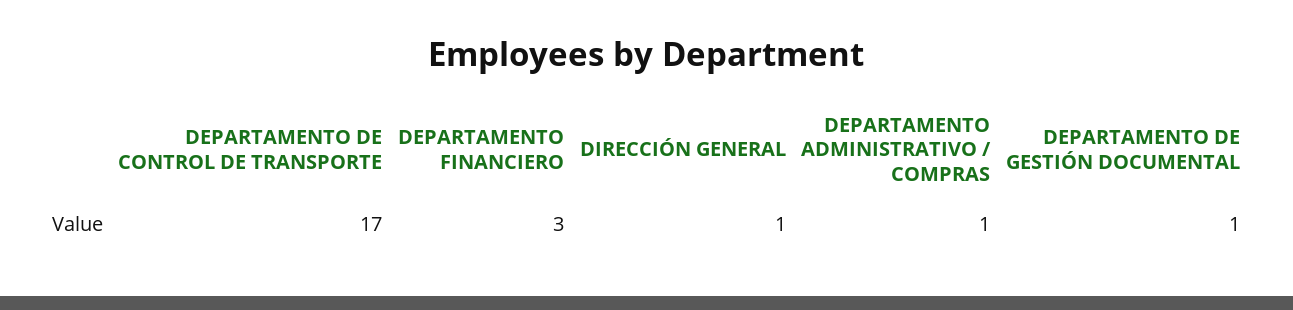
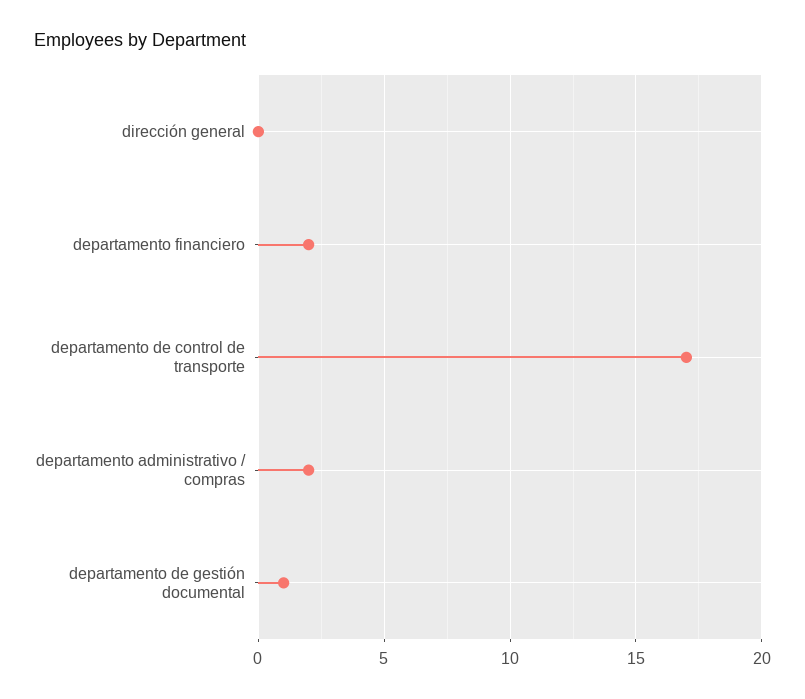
  {
    "DEPARTAMENTO DE CONTROL DE TRANSPORTE": 17,
-   "DEPARTAMENTO FINANCIERO": 3,
+   "DEPARTAMENTO FINANCIERO": 2,
-   "DIRECCIÓN GENERAL": 1,
+   "DIRECCIÓN GENERAL": 0,
-   "DEPARTAMENTO ADMINISTRATIVO / COMPRAS": 1,
+   "DEPARTAMENTO ADMINISTRATIVO / COMPRAS": 2,
    "DEPARTAMENTO DE GESTIÓN DOCUMENTAL": 1
  }

